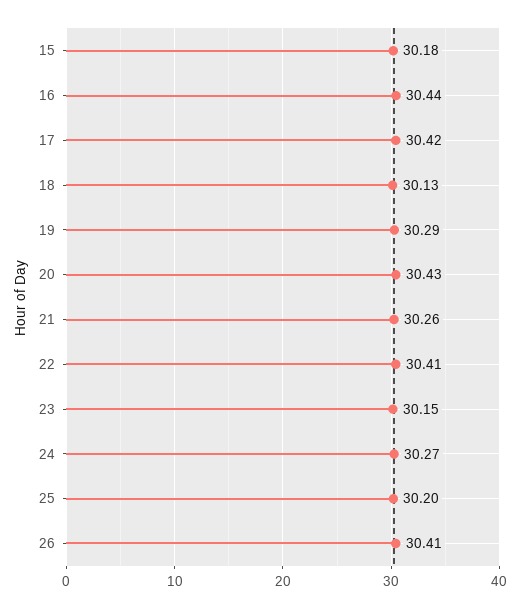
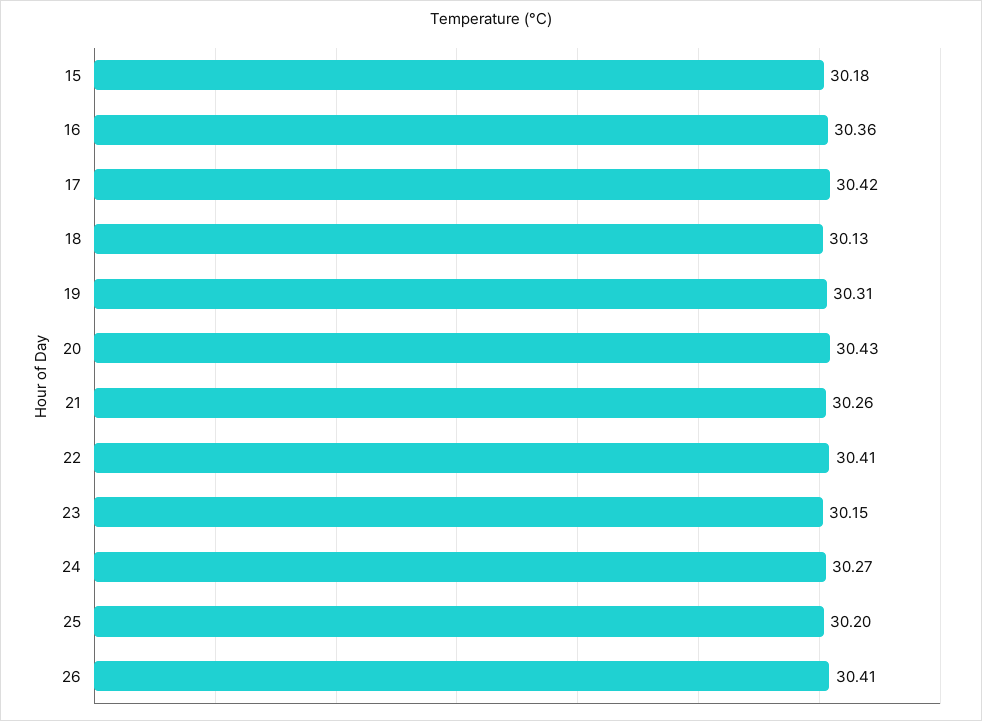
  {
    "15": 30.18,
-   "16": 30.44,
+   "16": 30.36,
    "17": 30.42,
    "18": 30.13,
-   "19": 30.29,
+   "19": 30.31,
    "20": 30.43,
    "21": 30.26,
    "22": 30.41,
    "23": 30.15,
    "24": 30.27,
    "25": 30.2,
    "26": 30.41
  }

